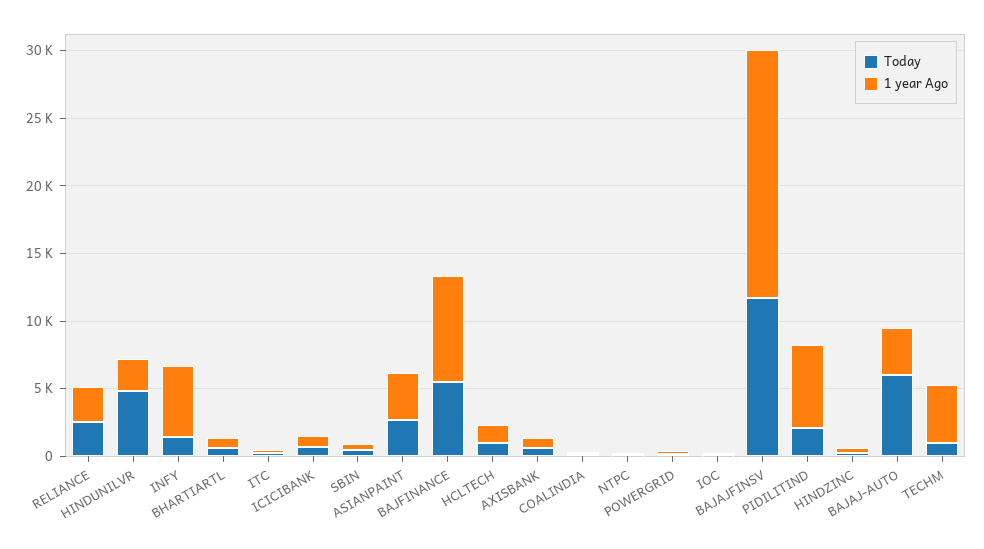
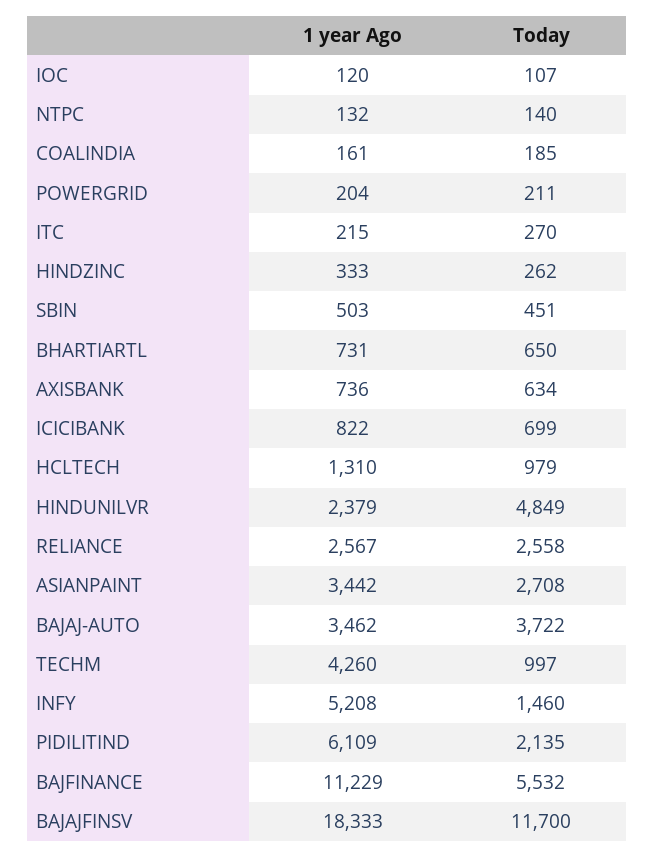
  {
    "Today": {
      "RELIANCE": 2558,
      "HINDUNILVR": 4849,
      "INFY": 1460,
      "BHARTIARTL": 650,
      "ITC": 270,
      "ICICIBANK": 699,
      "SBIN": 451,
      "ASIANPAINT": 2708,
      "BAJFINANCE": 5532,
      "HCLTECH": 979,
      "AXISBANK": 634,
      "COALINDIA": 185,
      "NTPC": 140,
      "POWERGRID": 211,
      "IOC": 107,
      "BAJAJFINSV": 11700,
      "PIDILITIND": 2135,
      "HINDZINC": 262,
-     "BAJAJ-AUTO": 6000,
+     "BAJAJ-AUTO": 3722,
      "TECHM": 997
    },
    "1 year Ago": {
      "RELIANCE": 2567,
      "HINDUNILVR": 2379,
      "INFY": 5208,
      "BHARTIARTL": 731,
      "ITC": 215,
      "ICICIBANK": 822,
      "SBIN": 503,
      "ASIANPAINT": 3442,
-     "BAJFINANCE": 8000,
+     "BAJFINANCE": 11229,
      "HCLTECH": 1310,
      "AXISBANK": 736,
      "COALINDIA": 161,
      "NTPC": 132,
      "POWERGRID": 204,
      "IOC": 120,
      "BAJAJFINSV": 18333,
      "PIDILITIND": 6109,
      "HINDZINC": 333,
      "BAJAJ-AUTO": 3462,
      "TECHM": 4260
    }
  }

